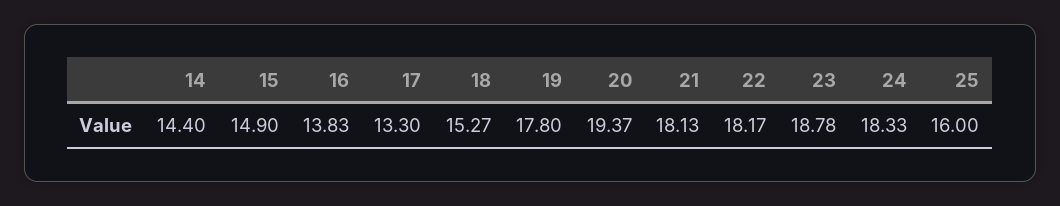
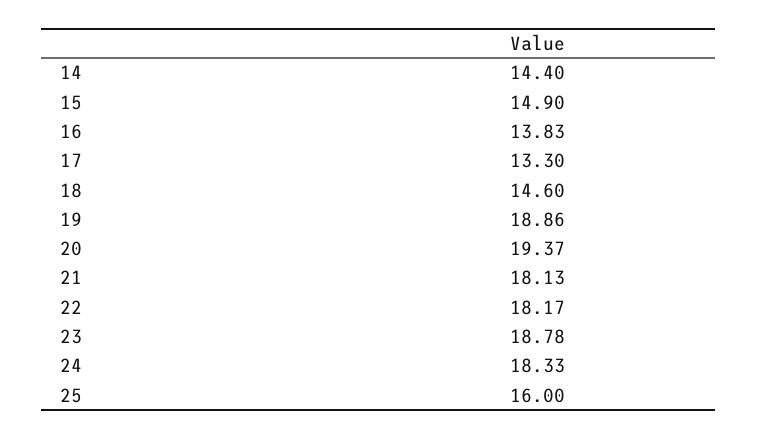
  {
    "14": 14.4,
    "15": 14.9,
    "16": 13.83,
    "17": 13.3,
-   "18": 15.27,
+   "18": 14.6,
-   "19": 17.8,
+   "19": 18.86,
    "20": 19.37,
    "21": 18.13,
    "22": 18.17,
    "23": 18.78,
    "24": 18.33,
    "25": 16
  }

